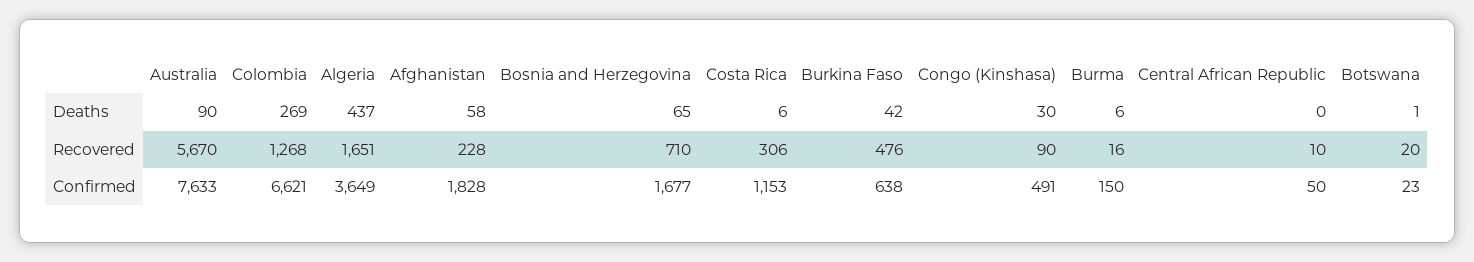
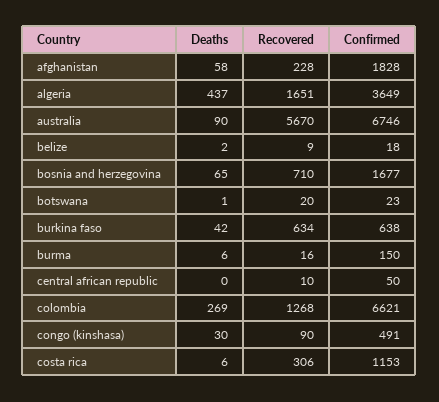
  {
    "Australia": {
      "Deaths": 90,
      "Recovered": 5670,
-     "Confirmed": 7633
+     "Confirmed": 6746
    },
    "Colombia": {
      "Deaths": 269,
      "Recovered": 1268,
      "Confirmed": 6621
    },
    "Algeria": {
      "Deaths": 437,
      "Recovered": 1651,
      "Confirmed": 3649
    },
    "Afghanistan": {
      "Deaths": 58,
      "Recovered": 228,
      "Confirmed": 1828
    },
    "Bosnia and Herzegovina": {
      "Deaths": 65,
      "Recovered": 710,
      "Confirmed": 1677
    },
    "Costa Rica": {
      "Deaths": 6,
      "Recovered": 306,
      "Confirmed": 1153
    },
    "Burkina Faso": {
      "Deaths": 42,
-     "Recovered": 476,
+     "Recovered": 634,
      "Confirmed": 638
    },
    "Congo (Kinshasa)": {
      "Deaths": 30,
      "Recovered": 90,
      "Confirmed": 491
    },
    "Burma": {
      "Deaths": 6,
      "Recovered": 16,
      "Confirmed": 150
    },
    "Central African Republic": {
      "Deaths": 0,
      "Recovered": 10,
      "Confirmed": 50
    },
    "Botswana": {
      "Deaths": 1,
      "Recovered": 20,
      "Confirmed": 23
-   }
+   },
+   "belize": {
+     "Deaths": 2,
+     "Recovered": 9,
+     "Confirmed": 18
+   }
  }

